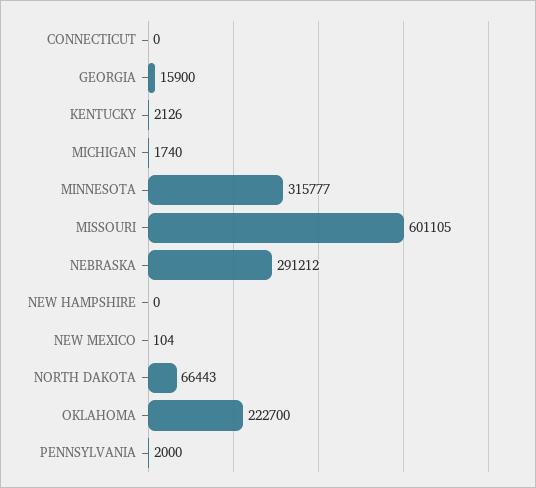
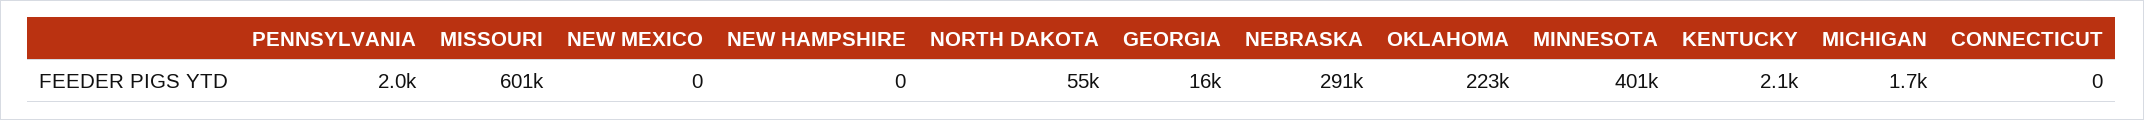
  {
    "CONNECTICUT": 0,
    "GEORGIA": 15900,
    "KENTUCKY": 2126,
    "MICHIGAN": 1740,
-   "MINNESOTA": 315777,
+   "MINNESOTA": 401000,
    "MISSOURI": 601105,
    "NEBRASKA": 291212,
    "NEW HAMPSHIRE": 0,
-   "NEW MEXICO": 104,
+   "NEW MEXICO": 0,
-   "NORTH DAKOTA": 66443,
+   "NORTH DAKOTA": 55000,
    "OKLAHOMA": 222700,
    "PENNSYLVANIA": 2000
  }

